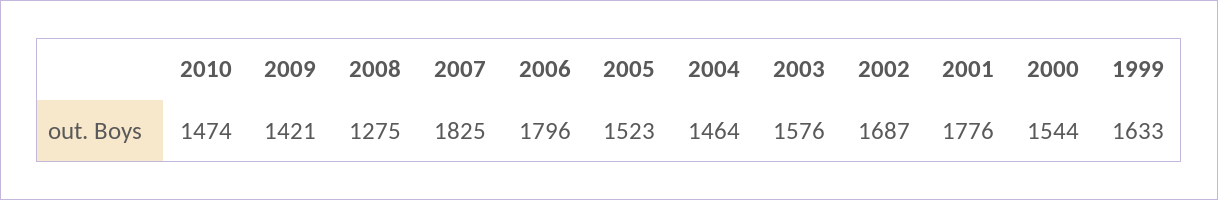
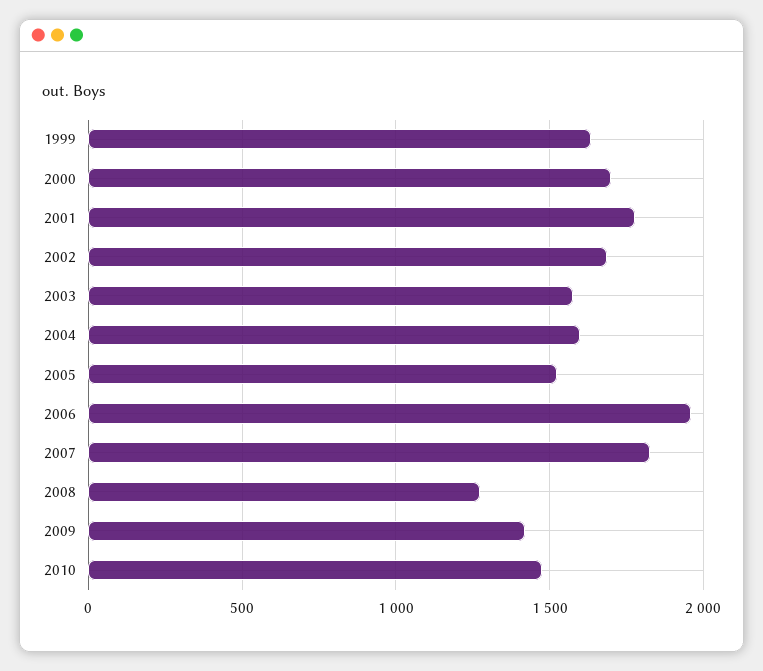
  {
    "2010": 1474,
    "2009": 1421,
    "2008": 1275,
    "2007": 1825,
-   "2006": 1796,
+   "2006": 1950,
    "2005": 1523,
-   "2004": 1464,
+   "2004": 1600,
    "2003": 1576,
    "2002": 1687,
    "2001": 1776,
-   "2000": 1544,
+   "2000": 1700,
    "1999": 1633
  }

